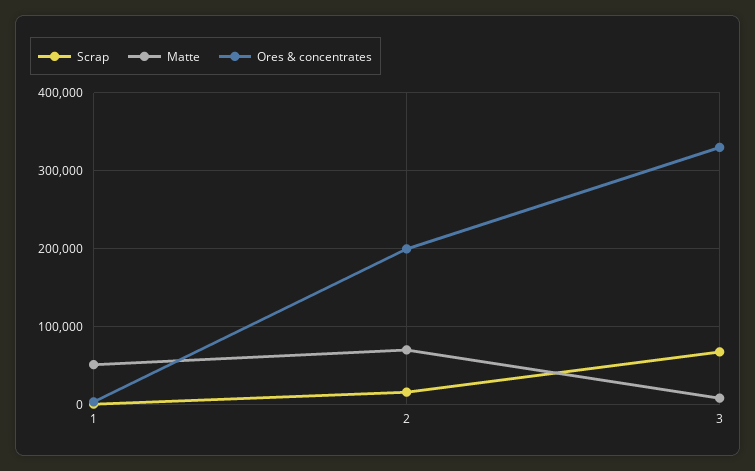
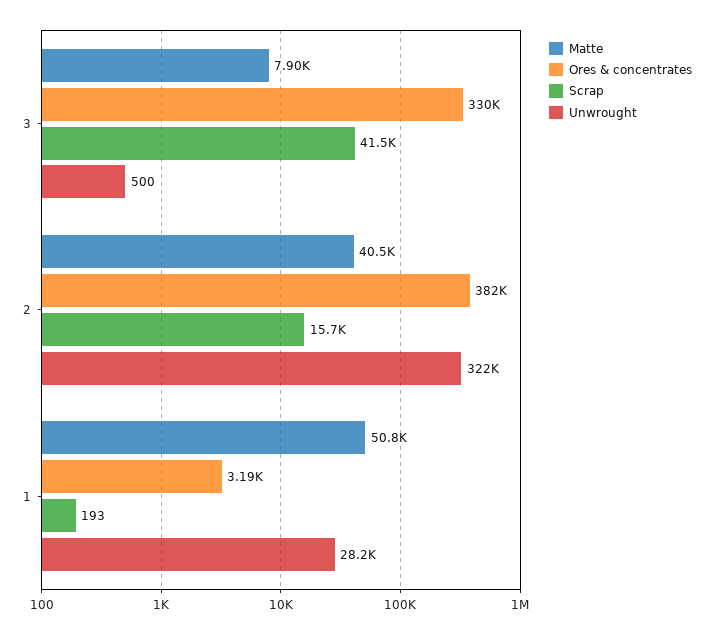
  {
    "Scrap": {
      "1": 193,
      "2": 15700,
-     "3": 70000
+     "3": 41500
    },
    "Matte": {
      "1": 50800,
-     "2": 70000,
+     "2": 40500,
      "3": 7900
    },
    "Ores & concentrates": {
      "1": 3190,
-     "2": 200000,
+     "2": 382000,
      "3": 330000
-   }
+   },
+   "Unwrought": {
+     "3": 500,
+     "2": 322000,
+     "1": 28200
+   }
  }

